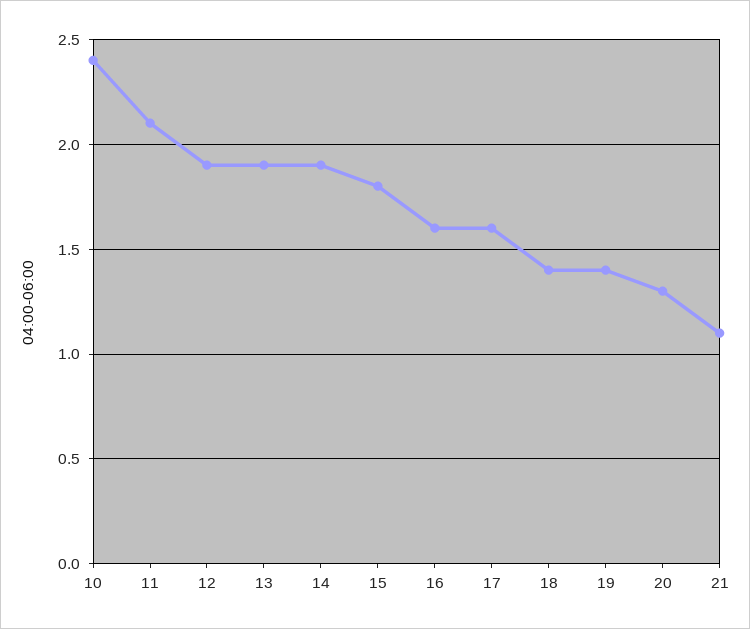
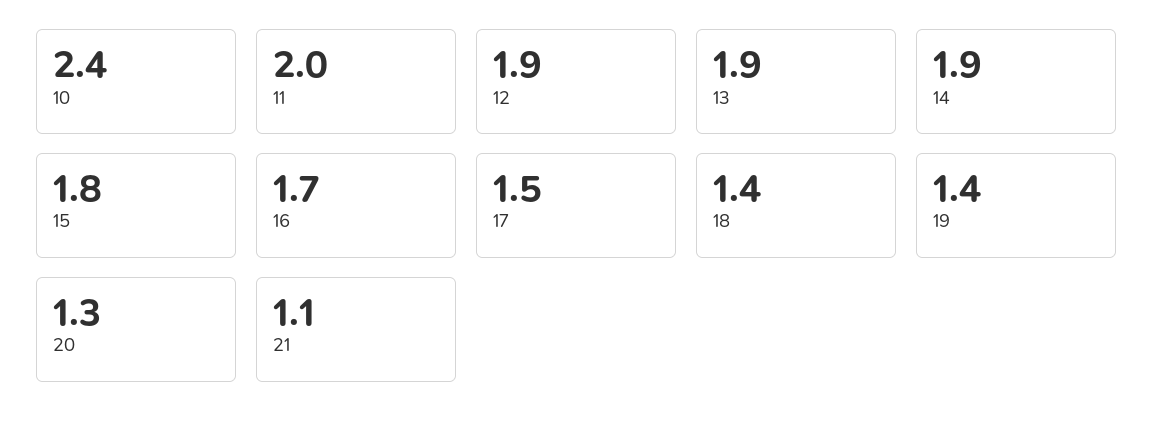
  {
    "10": 2.4,
-   "11": 2.1,
+   "11": 2,
    "12": 1.9,
    "13": 1.9,
    "14": 1.9,
    "15": 1.8,
-   "16": 1.6,
+   "16": 1.7,
-   "17": 1.6,
+   "17": 1.5,
    "18": 1.4,
    "19": 1.4,
    "20": 1.3,
    "21": 1.1
  }

